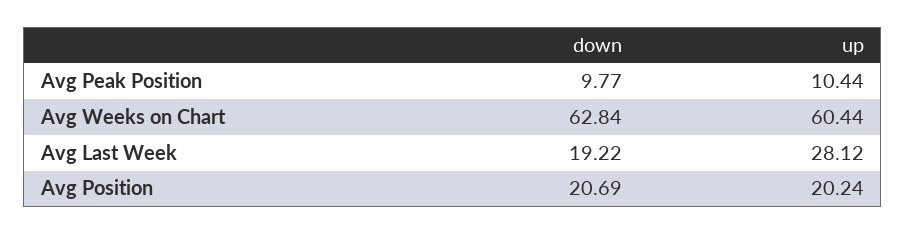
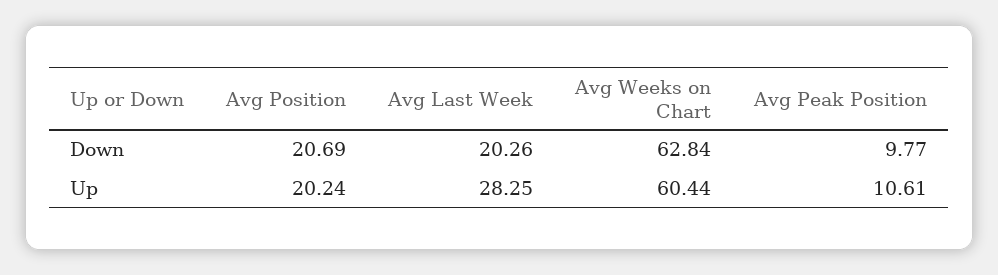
  {
    "down": {
      "Avg Peak Position": 9.77,
      "Avg Weeks on Chart": 62.84,
-     "Avg Last Week": 19.22,
+     "Avg Last Week": 20.26,
      "Avg Position": 20.69
    },
    "up": {
-     "Avg Peak Position": 10.44,
+     "Avg Peak Position": 10.61,
      "Avg Weeks on Chart": 60.44,
-     "Avg Last Week": 28.12,
+     "Avg Last Week": 28.25,
      "Avg Position": 20.24
    }
  }

